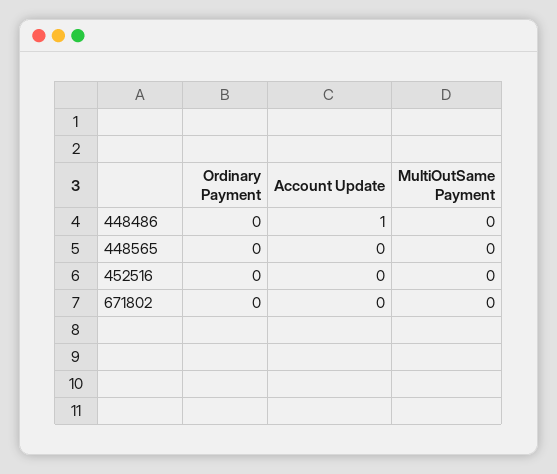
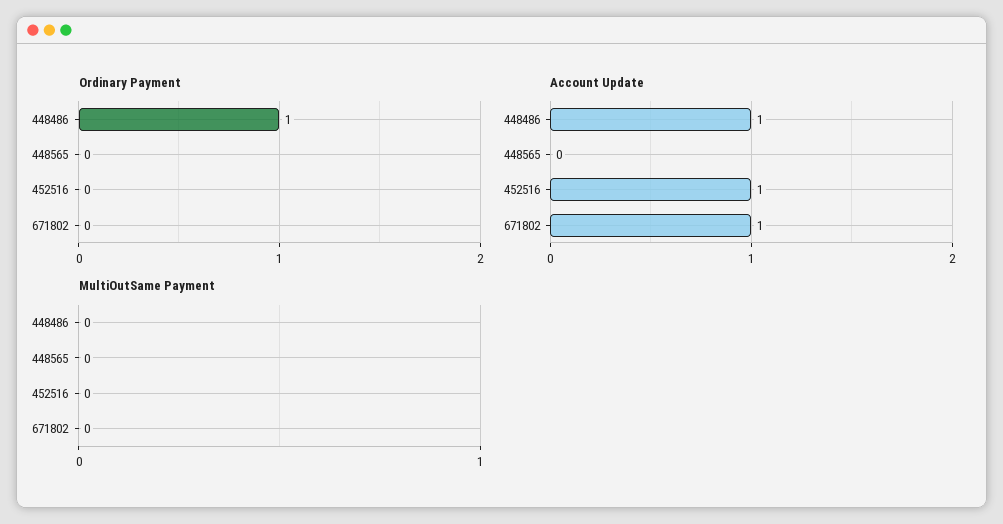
  {
    "Ordinary Payment": {
-     "448486": 0,
+     "448486": 1,
      "448565": 0,
      "452516": 0,
      "671802": 0
    },
    "Account Update": {
      "448486": 1,
      "448565": 0,
-     "452516": 0,
+     "452516": 1,
-     "671802": 0
+     "671802": 1
    },
    "MultiOutSame Payment": {
      "448486": 0,
      "448565": 0,
      "452516": 0,
      "671802": 0
    }
  }

